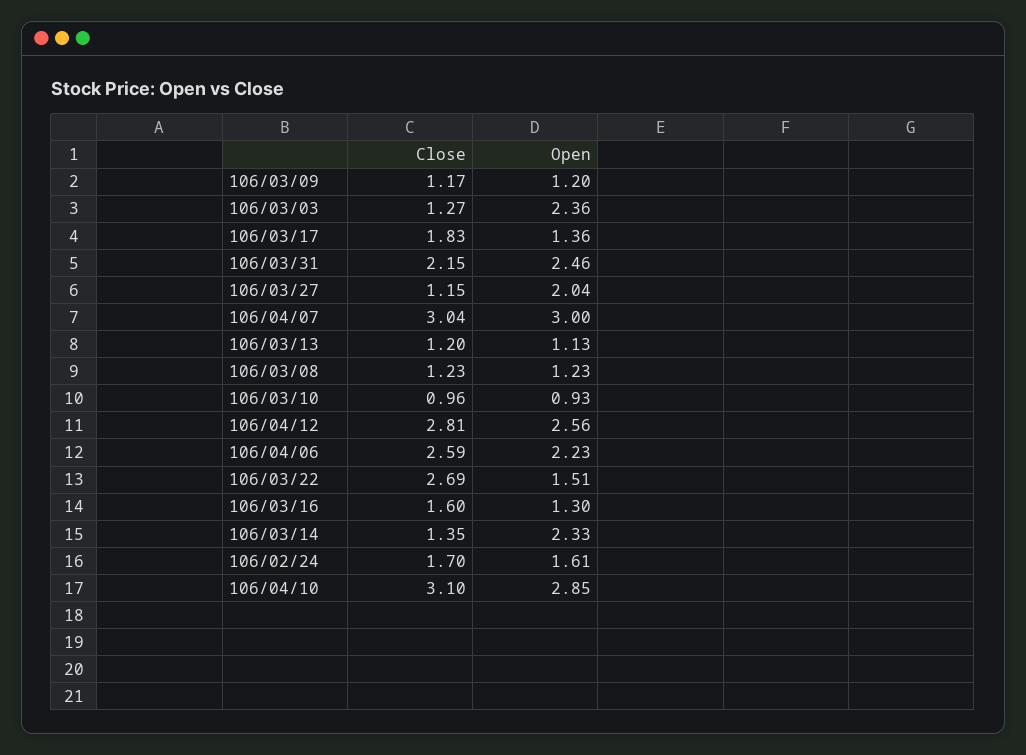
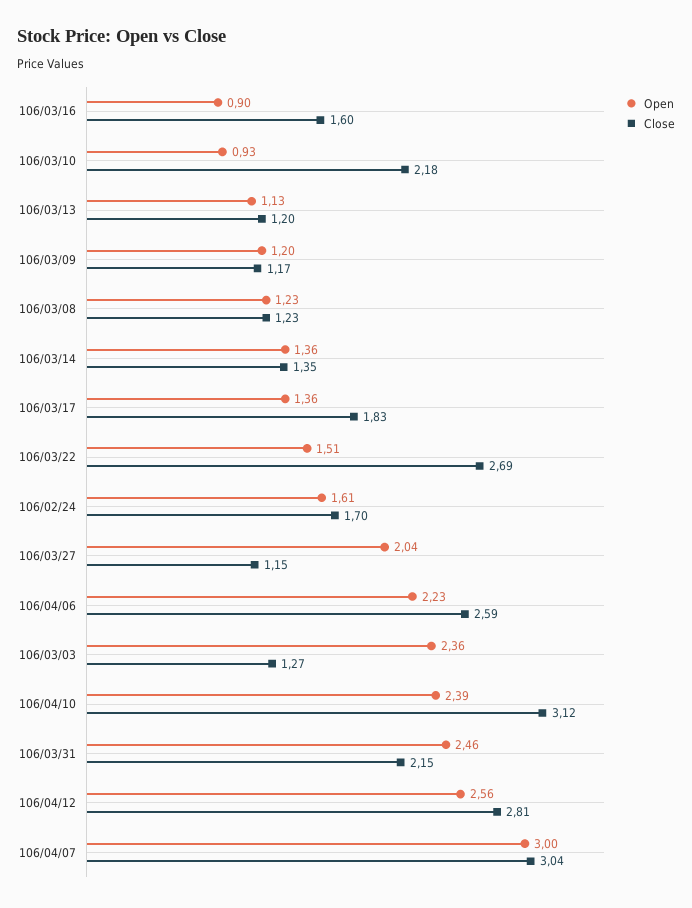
  {
    "Close": {
      "106/03/09": 1.17,
      "106/03/03": 1.27,
      "106/03/17": 1.83,
      "106/03/31": 2.15,
      "106/03/27": 1.15,
      "106/04/07": 3.04,
      "106/03/13": 1.2,
      "106/03/08": 1.23,
-     "106/03/10": 0.96,
+     "106/03/10": 2.18,
      "106/04/12": 2.81,
      "106/04/06": 2.59,
      "106/03/22": 2.69,
      "106/03/16": 1.6,
      "106/03/14": 1.35,
      "106/02/24": 1.7,
-     "106/04/10": 3.1
+     "106/04/10": 3.12
    },
    "Open": {
      "106/03/09": 1.2,
      "106/03/03": 2.36,
      "106/03/17": 1.36,
      "106/03/31": 2.46,
      "106/03/27": 2.04,
      "106/04/07": 3,
      "106/03/13": 1.13,
      "106/03/08": 1.23,
      "106/03/10": 0.93,
      "106/04/12": 2.56,
      "106/04/06": 2.23,
      "106/03/22": 1.51,
-     "106/03/16": 1.3,
+     "106/03/16": 0.9,
-     "106/03/14": 2.33,
+     "106/03/14": 1.36,
      "106/02/24": 1.61,
-     "106/04/10": 2.85
+     "106/04/10": 2.39
    }
  }

